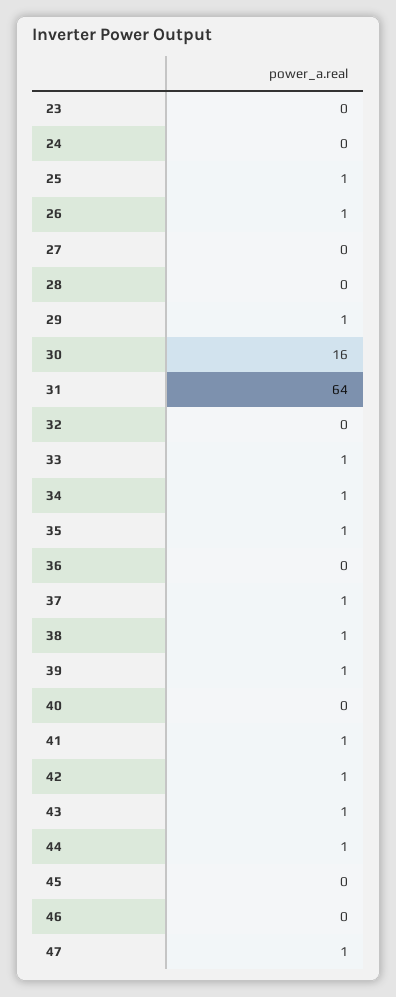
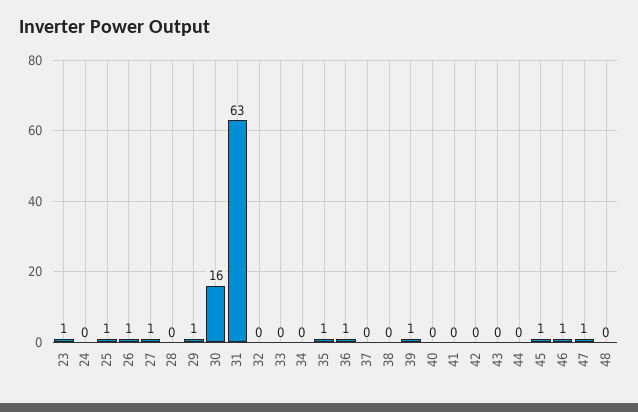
  {
-   "23": 0,
+   "23": 1,
    "24": 0,
    "25": 1,
    "26": 1,
-   "27": 0,
+   "27": 1,
    "28": 0,
    "29": 1,
    "30": 16,
-   "31": 64,
+   "31": 63,
    "32": 0,
-   "33": 1,
+   "33": 0,
-   "34": 1,
+   "34": 0,
    "35": 1,
-   "36": 0,
+   "36": 1,
-   "37": 1,
+   "37": 0,
-   "38": 1,
+   "38": 0,
    "39": 1,
    "40": 0,
-   "41": 1,
+   "41": 0,
-   "42": 1,
+   "42": 0,
-   "43": 1,
+   "43": 0,
-   "44": 1,
+   "44": 0,
-   "45": 0,
+   "45": 1,
-   "46": 0,
+   "46": 1,
-   "47": 1
+   "47": 1,
+   "48": 0
  }

